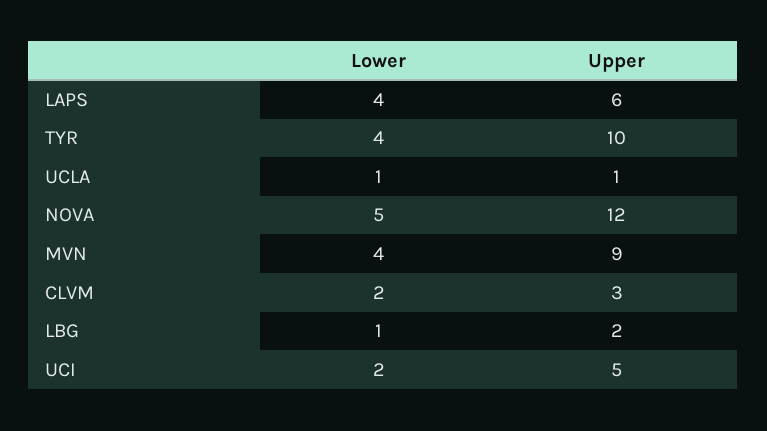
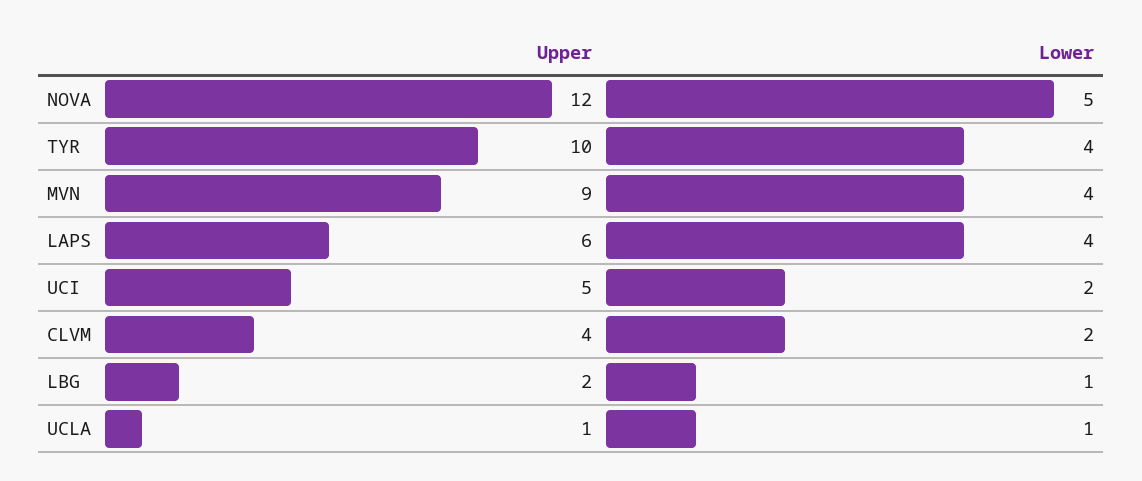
  {
    "Lower": {
      "LAPS": 4,
      "TYR": 4,
      "UCLA": 1,
      "NOVA": 5,
      "MVN": 4,
      "CLVM": 2,
      "LBG": 1,
      "UCI": 2
    },
    "Upper": {
      "LAPS": 6,
      "TYR": 10,
      "UCLA": 1,
      "NOVA": 12,
      "MVN": 9,
-     "CLVM": 3,
+     "CLVM": 4,
      "LBG": 2,
      "UCI": 5
    }
  }

